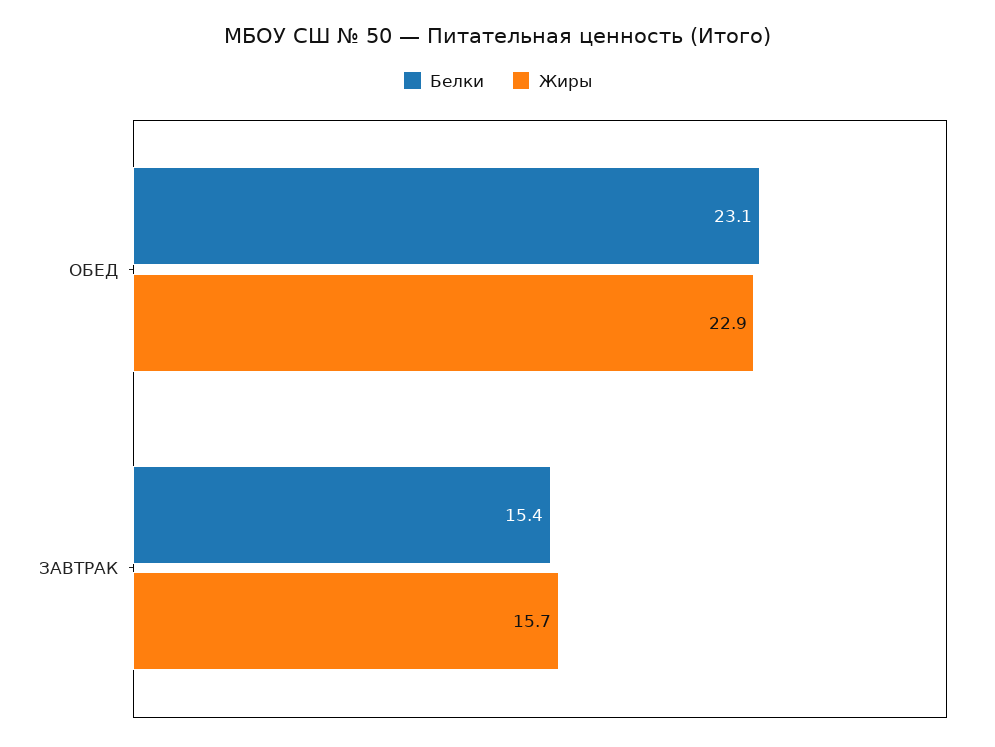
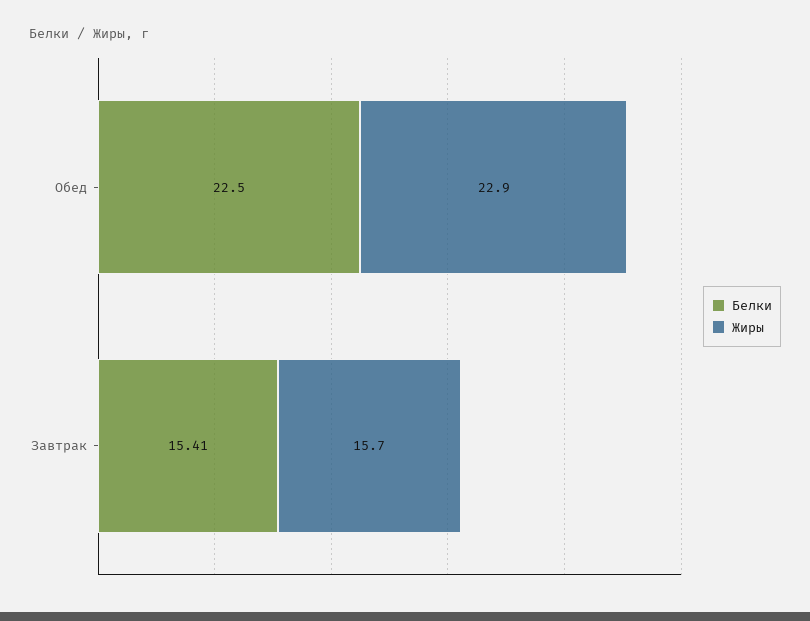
  {
    "Белки": {
-     "ОБЕД": 23.1,
+     "ОБЕД": 22.5,
      "ЗАВТРАК": 15.41
    },
    "Жиры": {
      "ОБЕД": 22.9,
      "ЗАВТРАК": 15.7
    }
  }

